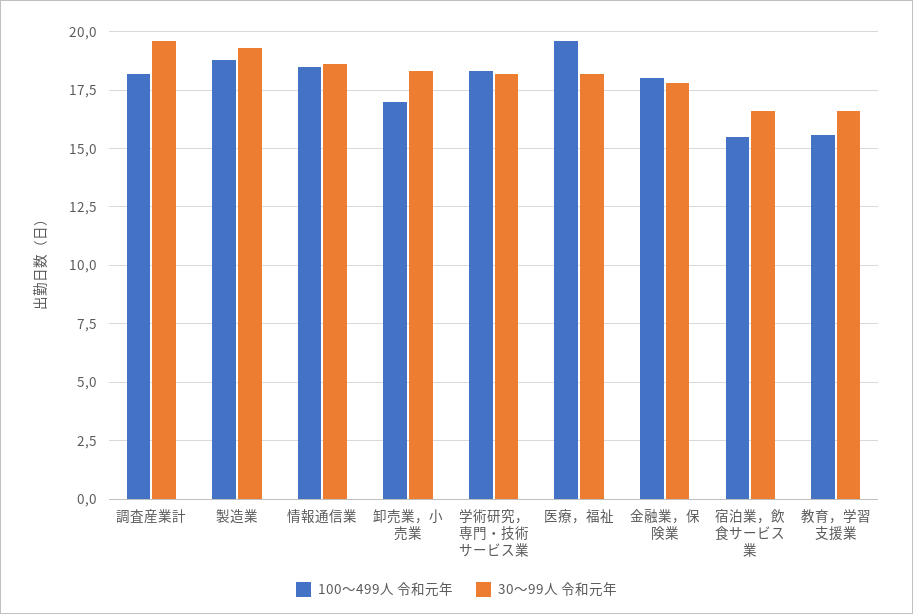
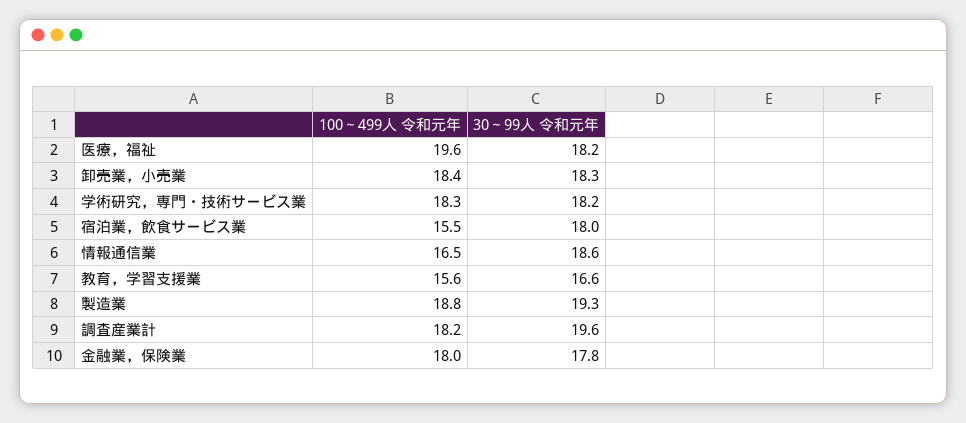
  {
    "100～499人 令和元年": {
      "調査産業計": 18.2,
      "製造業": 18.8,
-     "情報通信業": 18.5,
+     "情報通信業": 16.5,
-     "卸売業，小売業": 17,
+     "卸売業，小売業": 18.4,
      "学術研究，専門・技術サービス業": 18.3,
      "医療，福祉": 19.6,
      "金融業，保険業": 18,
      "宿泊業，飲食サービス業": 15.5,
      "教育，学習支援業": 15.6
    },
    "30～99人 令和元年": {
      "調査産業計": 19.6,
      "製造業": 19.3,
      "情報通信業": 18.6,
      "卸売業，小売業": 18.3,
      "学術研究，専門・技術サービス業": 18.2,
      "医療，福祉": 18.2,
      "金融業，保険業": 17.8,
-     "宿泊業，飲食サービス業": 16.5,
+     "宿泊業，飲食サービス業": 18,
      "教育，学習支援業": 16.6
    }
  }

